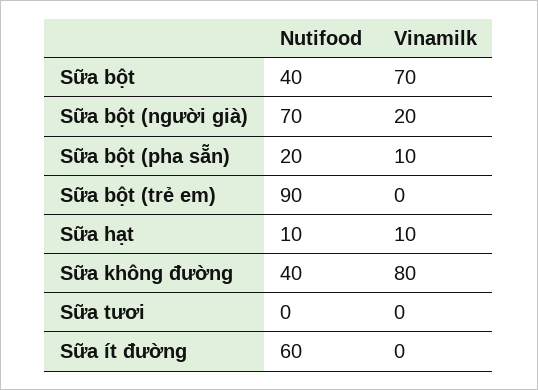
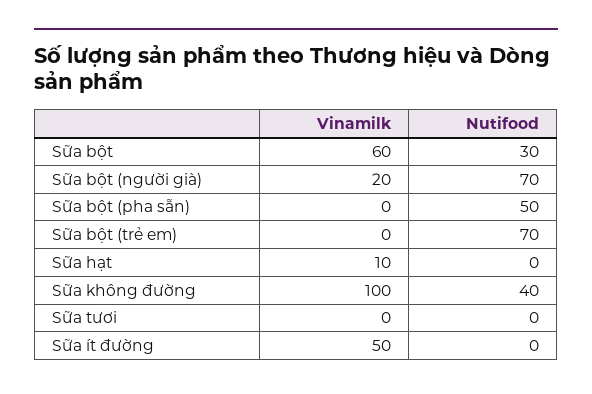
  {
    "Nutifood": {
-     "Sữa bột": 40,
+     "Sữa bột": 30,
      "Sữa bột (người già)": 70,
-     "Sữa bột (pha sẵn)": 20,
+     "Sữa bột (pha sẵn)": 50,
-     "Sữa bột (trẻ em)": 90,
+     "Sữa bột (trẻ em)": 70,
-     "Sữa hạt": 10,
+     "Sữa hạt": 0,
      "Sữa không đường": 40,
      "Sữa tươi": 0,
-     "Sữa ít đường": 60
+     "Sữa ít đường": 0
    },
    "Vinamilk": {
-     "Sữa bột": 70,
+     "Sữa bột": 60,
      "Sữa bột (người già)": 20,
-     "Sữa bột (pha sẵn)": 10,
+     "Sữa bột (pha sẵn)": 0,
      "Sữa bột (trẻ em)": 0,
      "Sữa hạt": 10,
-     "Sữa không đường": 80,
+     "Sữa không đường": 100,
      "Sữa tươi": 0,
-     "Sữa ít đường": 0
+     "Sữa ít đường": 50
    }
  }

